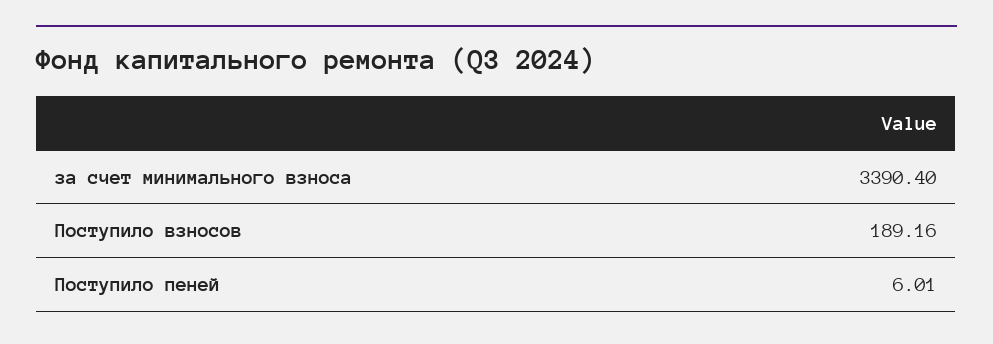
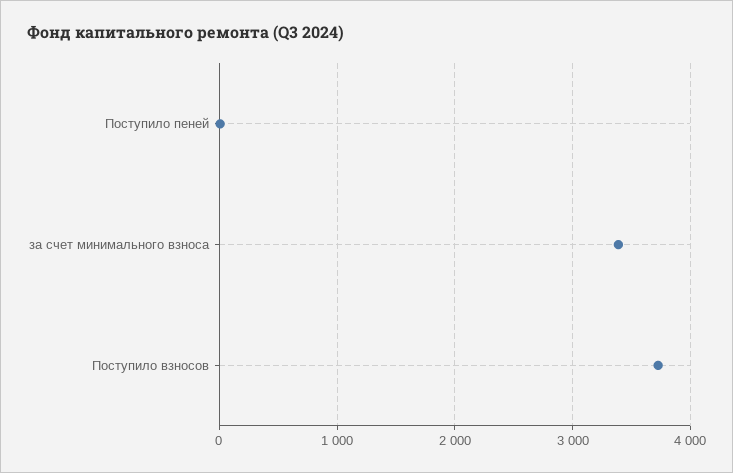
  {
    "за счет минимального взноса": 3390.4,
-   "Поступило взносов": 189.16,
+   "Поступило взносов": 3700,
    "Поступило пеней": 6.01
  }

